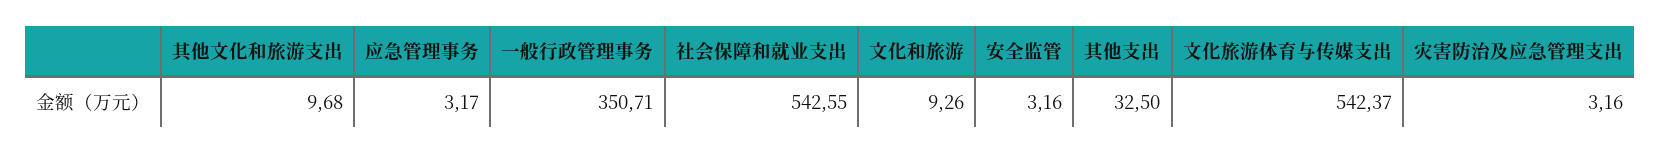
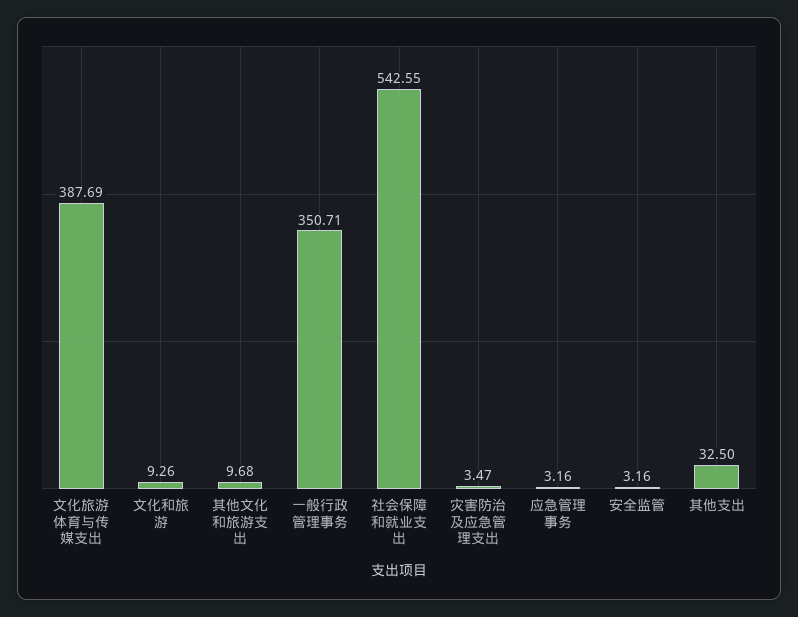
  {
    "其他文化和旅游支出": 9.68,
-   "应急管理事务": 3.17,
+   "应急管理事务": 3.16,
    "一般行政管理事务": 350.71,
    "社会保障和就业支出": 542.55,
    "文化和旅游": 9.26,
    "安全监管": 3.16,
    "其他支出": 32.5,
-   "文化旅游体育与传媒支出": 542.37,
+   "文化旅游体育与传媒支出": 387.69,
-   "灾害防治及应急管理支出": 3.16
+   "灾害防治及应急管理支出": 3.47
  }

